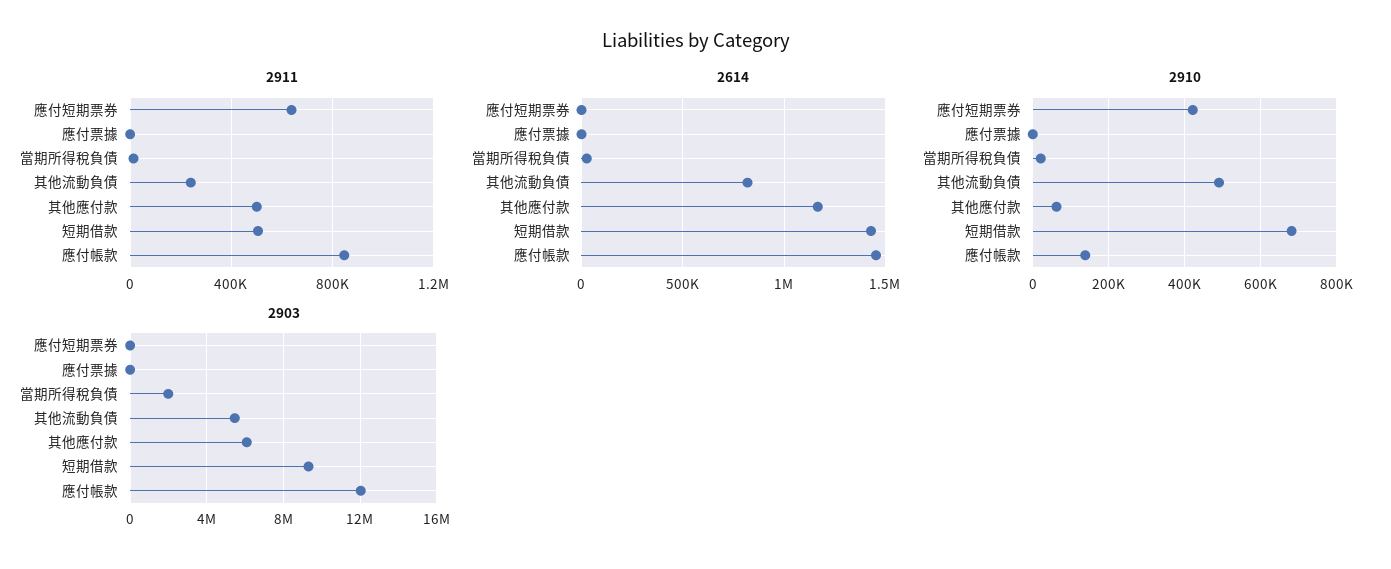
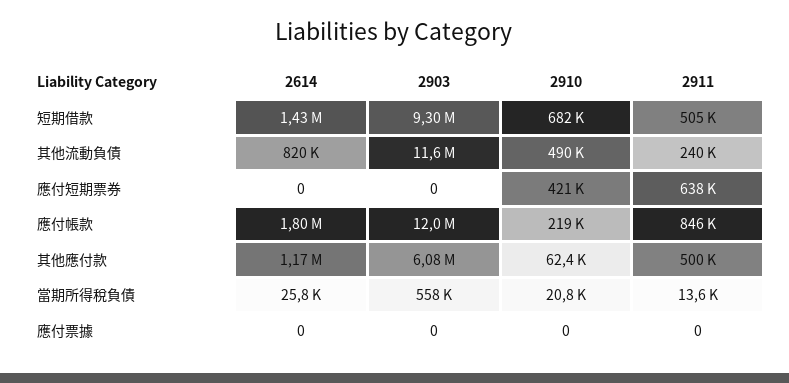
  {
    "2911": {
      "應付短期票券": 638000,
      "應付票據": 0,
      "當期所得稅負債": 13600,
      "其他流動負債": 240000,
      "其他應付款": 500000,
      "短期借款": 505000,
      "應付帳款": 846000
    },
    "2614": {
      "應付短期票券": 0,
      "應付票據": 0,
      "當期所得稅負債": 25800,
      "其他流動負債": 820000,
      "其他應付款": 1170000,
      "短期借款": 1430000,
-     "應付帳款": 1450000
+     "應付帳款": 1800000
    },
    "2910": {
      "應付短期票券": 421000,
      "應付票據": 0,
      "當期所得稅負債": 20800,
      "其他流動負債": 490000,
      "其他應付款": 62400,
      "短期借款": 682000,
-     "應付帳款": 140000
+     "應付帳款": 219000
    },
    "2903": {
      "應付短期票券": 0,
      "應付票據": 0,
-     "當期所得稅負債": 2000000,
+     "當期所得稅負債": 558000,
-     "其他流動負債": 5500000,
+     "其他流動負債": 11600000,
      "其他應付款": 6080000,
      "短期借款": 9300000,
      "應付帳款": 12000000
    }
  }

